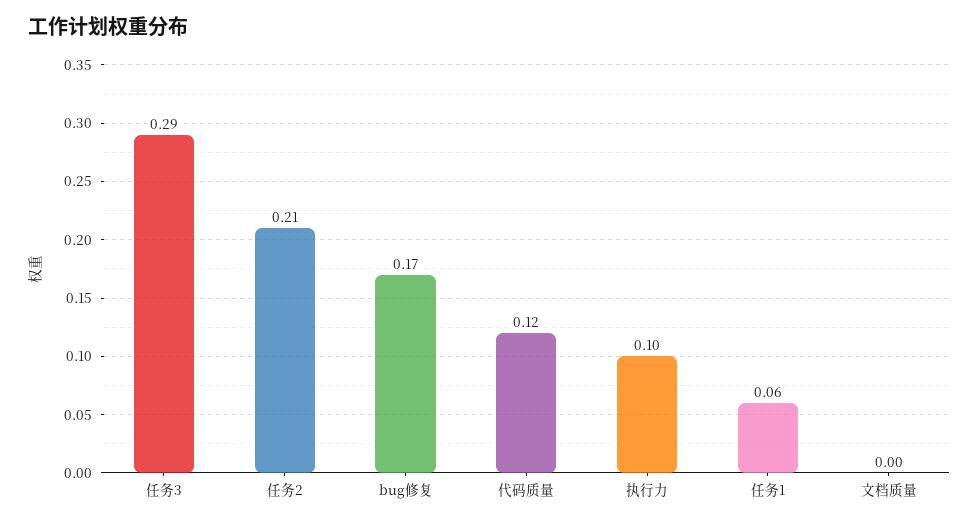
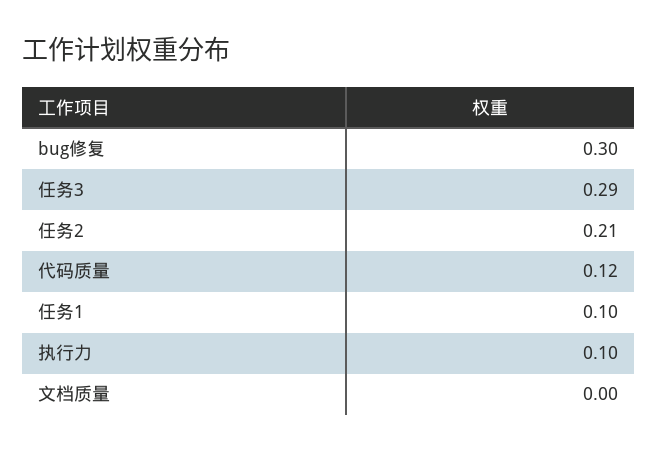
  {
    "任务3": 0.29,
    "任务2": 0.21,
-   "bug修复": 0.17,
+   "bug修复": 0.3,
    "代码质量": 0.12,
    "执行力": 0.1,
-   "任务1": 0.06,
+   "任务1": 0.1,
    "文档质量": 0
  }

